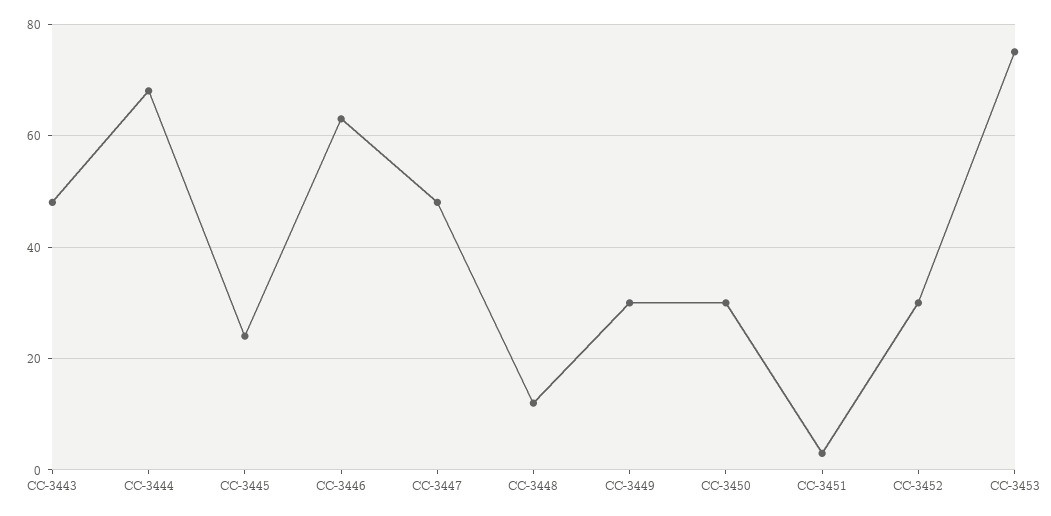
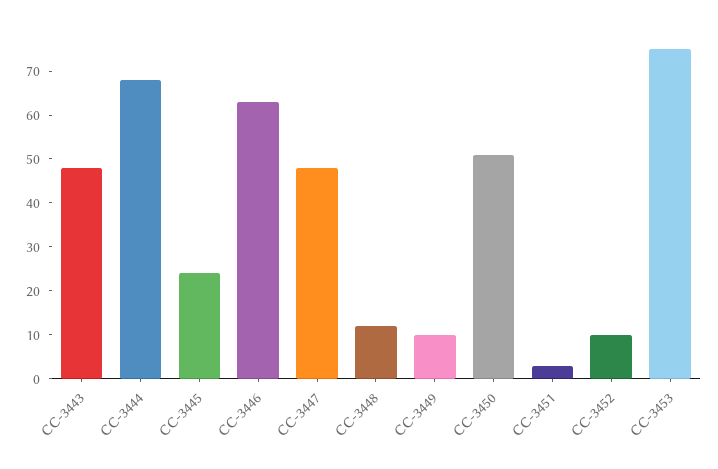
  {
    "CC-3443": 50,
    "CC-3444": 70,
    "CC-3445": 25,
    "CC-3446": 65,
    "CC-3447": 50,
    "CC-3448": 10,
-   "CC-3449": 30,
+   "CC-3449": 10,
-   "CC-3450": 30,
+   "CC-3450": 50,
    "CC-3451": 5,
-   "CC-3452": 30,
+   "CC-3452": 10,
    "CC-3453": 75
  }

